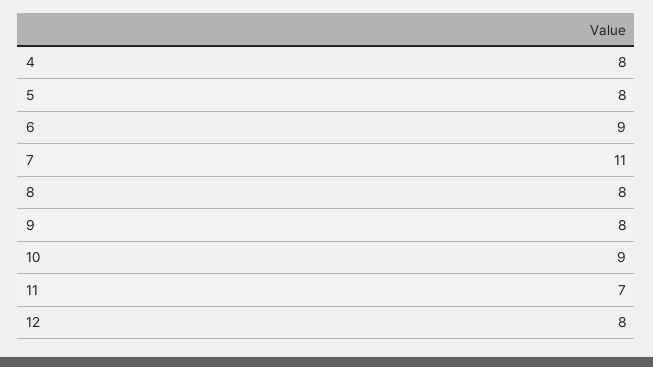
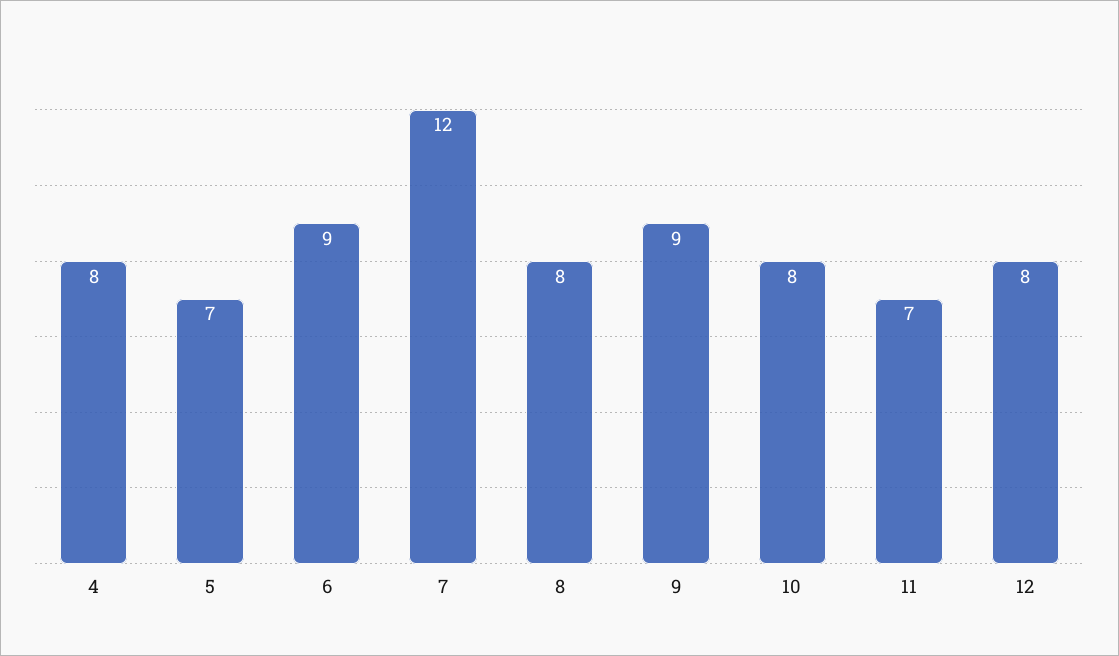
  {
    "4": 8,
-   "5": 8,
+   "5": 7,
    "6": 9,
-   "7": 11,
+   "7": 12,
    "8": 8,
-   "9": 8,
+   "9": 9,
-   "10": 9,
+   "10": 8,
    "11": 7,
    "12": 8
  }

